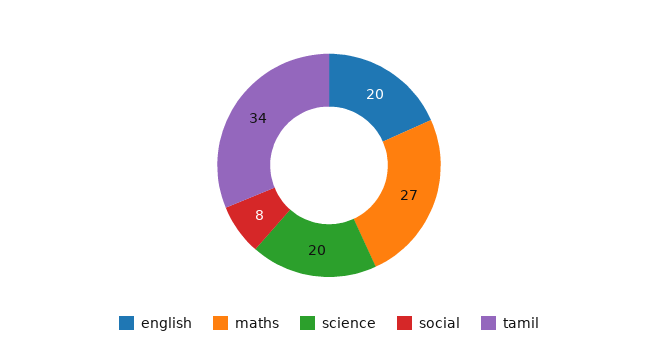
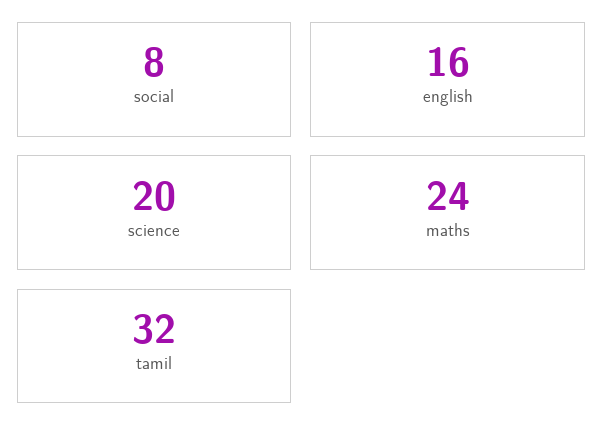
  {
-   "english": 20,
+   "english": 16,
-   "maths": 27,
+   "maths": 24,
    "science": 20,
    "social": 8,
-   "tamil": 34
+   "tamil": 32
  }

